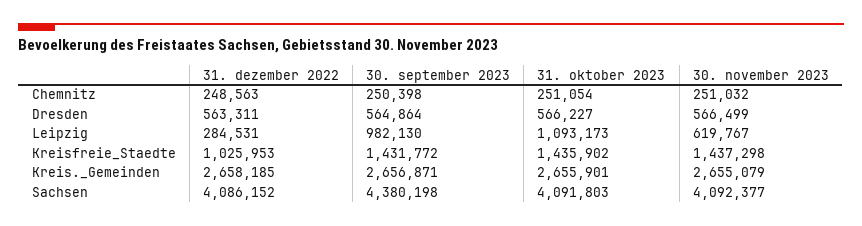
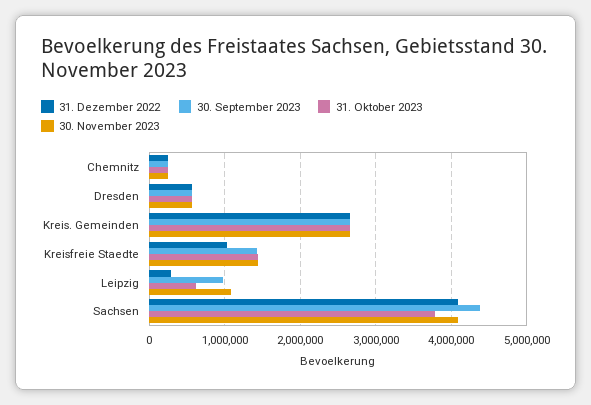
  {
    "31. dezember 2022": {
      "Chemnitz": 248563,
      "Dresden": 563311,
      "Leipzig": 284531,
      "Kreisfreie_Staedte": 1025953,
      "Kreis._Gemeinden": 2658185,
      "Sachsen": 4086152
    },
    "30. september 2023": {
      "Chemnitz": 250398,
      "Dresden": 564864,
      "Leipzig": 982130,
      "Kreisfreie_Staedte": 1431772,
      "Kreis._Gemeinden": 2656871,
      "Sachsen": 4380198
    },
    "31. oktober 2023": {
      "Chemnitz": 251054,
      "Dresden": 566227,
-     "Leipzig": 1093173,
+     "Leipzig": 600000,
      "Kreisfreie_Staedte": 1435902,
      "Kreis._Gemeinden": 2655901,
-     "Sachsen": 4091803
+     "Sachsen": 3800000
    },
    "30. november 2023": {
      "Chemnitz": 251032,
      "Dresden": 566499,
-     "Leipzig": 619767,
+     "Leipzig": 1100000,
      "Kreisfreie_Staedte": 1437298,
      "Kreis._Gemeinden": 2655079,
      "Sachsen": 4092377
    }
  }

